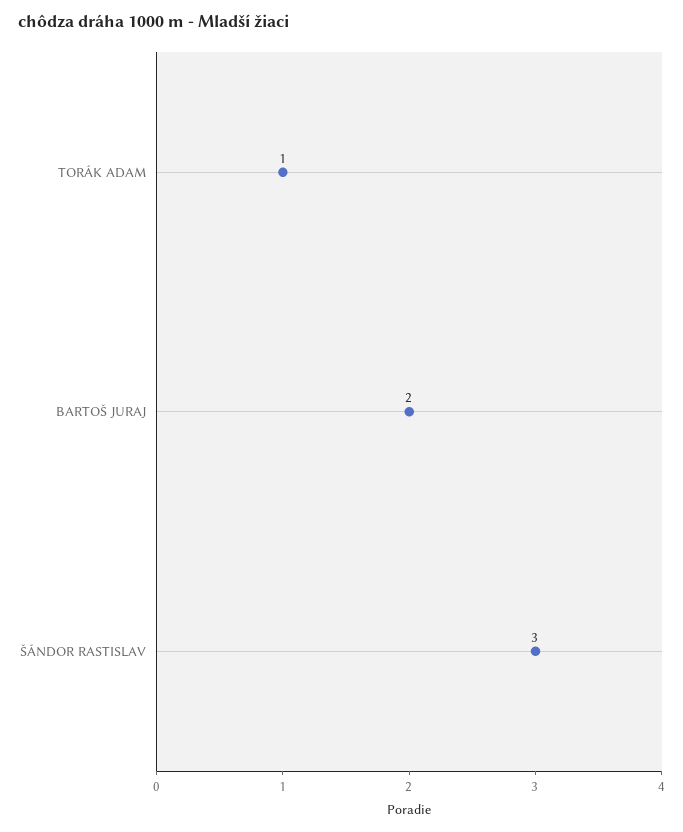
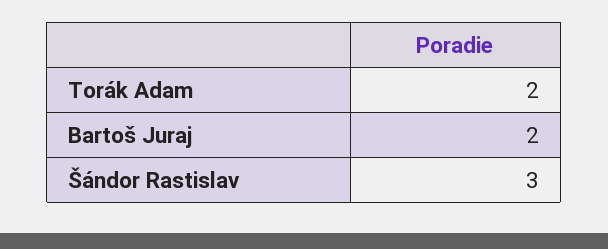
  {
-   "TORÁK ADAM": 1,
+   "TORÁK ADAM": 2,
    "BARTOŠ JURAJ": 2,
    "ŠÁNDOR RASTISLAV": 3
  }

